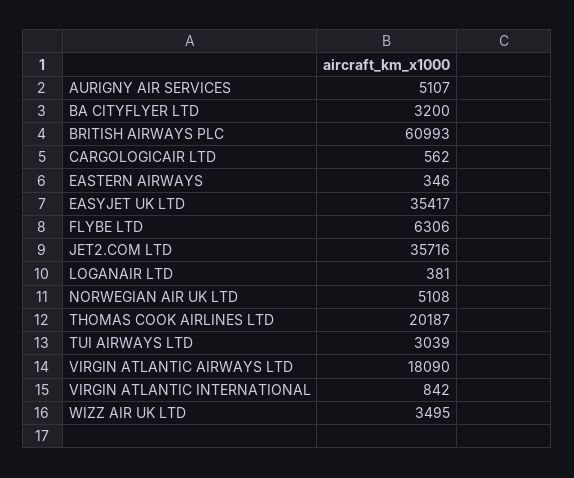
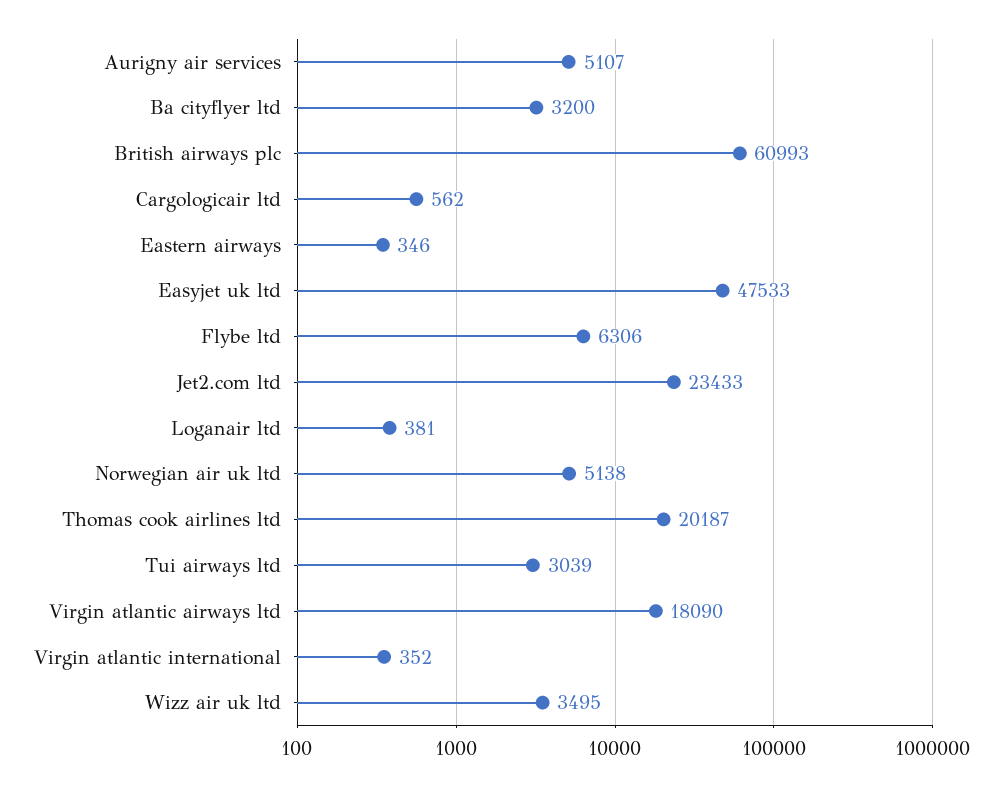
  {
    "AURIGNY AIR SERVICES": 5107,
    "BA CITYFLYER LTD": 3200,
    "BRITISH AIRWAYS PLC": 60993,
    "CARGOLOGICAIR LTD": 562,
    "EASTERN AIRWAYS": 346,
-   "EASYJET UK LTD": 35417,
+   "EASYJET UK LTD": 47533,
    "FLYBE LTD": 6306,
-   "JET2.COM LTD": 35716,
+   "JET2.COM LTD": 23433,
    "LOGANAIR LTD": 381,
-   "NORWEGIAN AIR UK LTD": 5108,
+   "NORWEGIAN AIR UK LTD": 5138,
    "THOMAS COOK AIRLINES LTD": 20187,
    "TUI AIRWAYS LTD": 3039,
    "VIRGIN ATLANTIC AIRWAYS LTD": 18090,
-   "VIRGIN ATLANTIC INTERNATIONAL": 842,
+   "VIRGIN ATLANTIC INTERNATIONAL": 352,
    "WIZZ AIR UK LTD": 3495
  }

